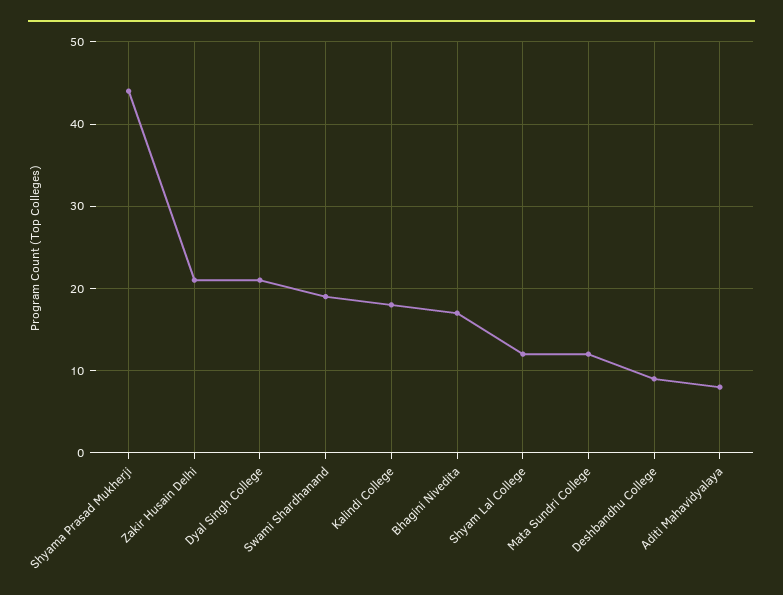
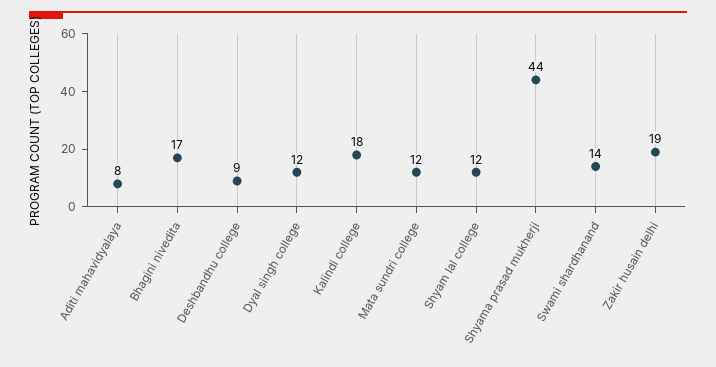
  {
    "Shyama Prasad Mukherji": 44,
-   "Zakir Husain Delhi": 21,
+   "Zakir Husain Delhi": 19,
-   "Dyal Singh College": 21,
+   "Dyal Singh College": 12,
-   "Swami Shardhanand": 19,
+   "Swami Shardhanand": 14,
    "Kalindi College": 18,
    "Bhagini Nivedita": 17,
    "Shyam Lal College": 12,
    "Mata Sundri College": 12,
    "Deshbandhu College": 9,
    "Aditi Mahavidyalaya": 8
  }

